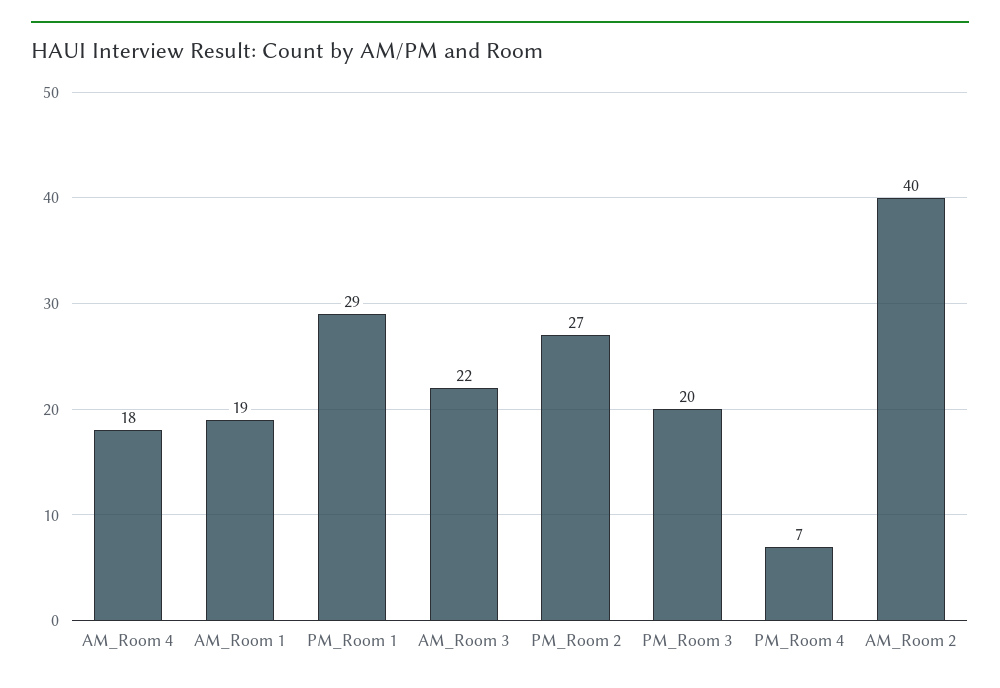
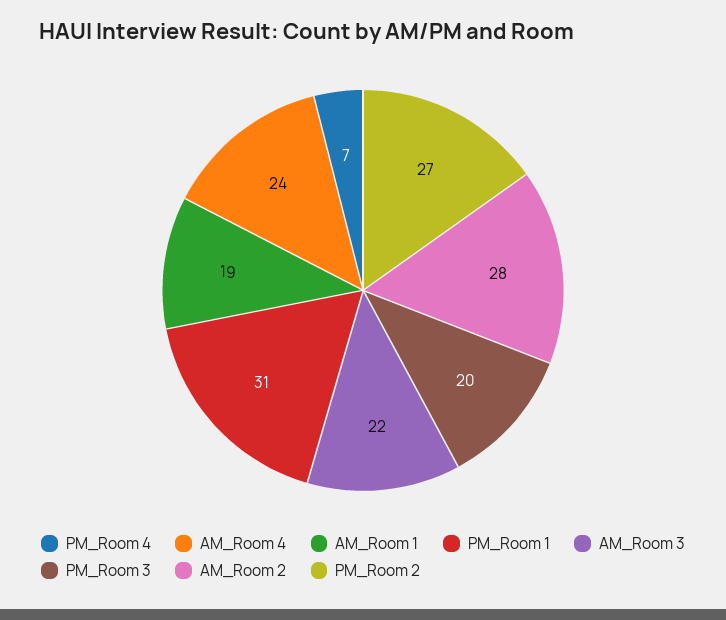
  {
-   "AM_Room 4": 18,
+   "AM_Room 4": 24,
    "AM_Room 1": 19,
-   "PM_Room 1": 29,
+   "PM_Room 1": 31,
    "AM_Room 3": 22,
    "PM_Room 2": 27,
    "PM_Room 3": 20,
    "PM_Room 4": 7,
-   "AM_Room 2": 40
+   "AM_Room 2": 28
  }

